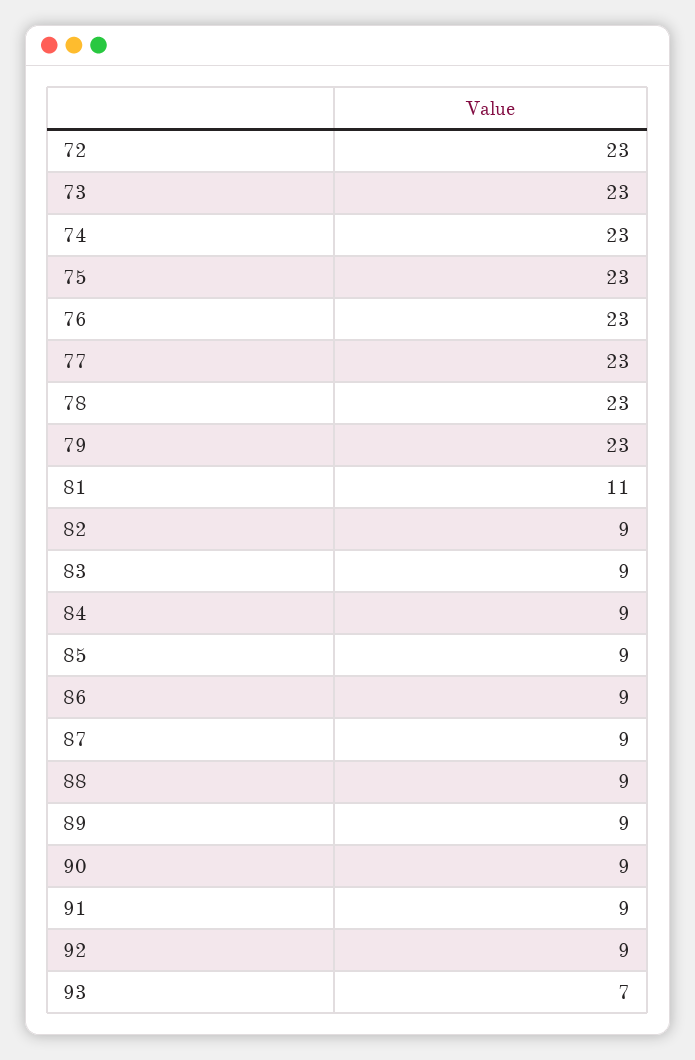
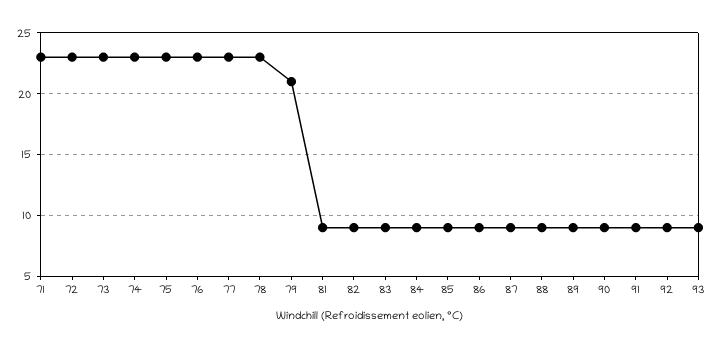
  {
    "72": 23,
    "73": 23,
    "74": 23,
    "75": 23,
    "76": 23,
    "77": 23,
    "78": 23,
-   "79": 23,
+   "79": 21,
-   "81": 11,
+   "81": 9,
    "82": 9,
    "83": 9,
    "84": 9,
    "85": 9,
    "86": 9,
    "87": 9,
    "88": 9,
    "89": 9,
    "90": 9,
    "91": 9,
    "92": 9,
-   "93": 7
+   "93": 9,
+   "71": 23
  }

